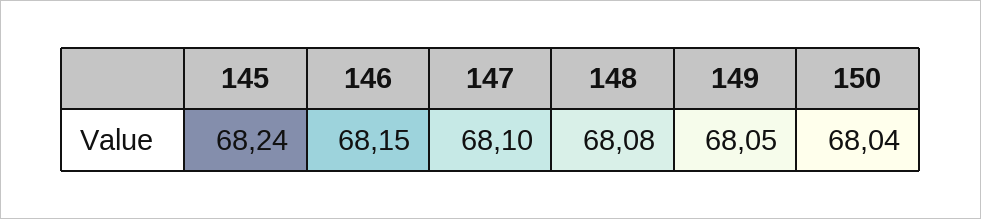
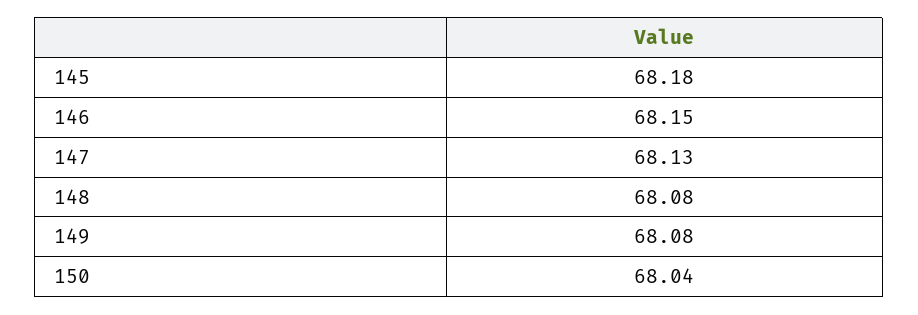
  {
-   "145": 68.24,
+   "145": 68.18,
    "146": 68.15,
-   "147": 68.1,
+   "147": 68.13,
    "148": 68.08,
-   "149": 68.05,
+   "149": 68.08,
    "150": 68.04
  }

